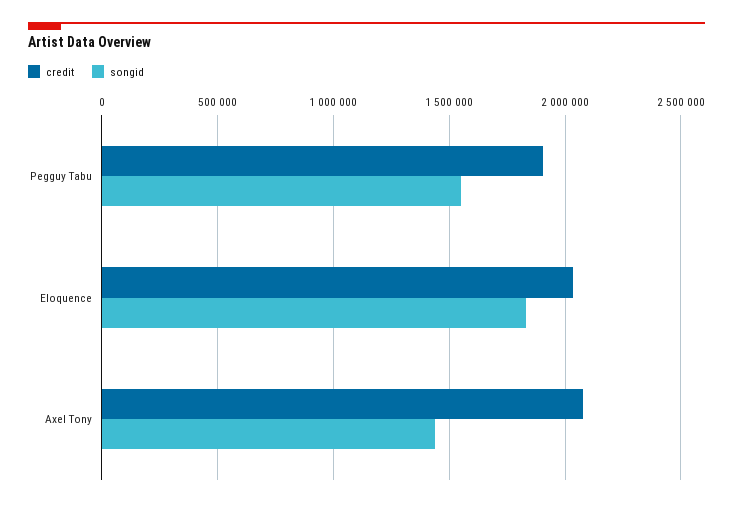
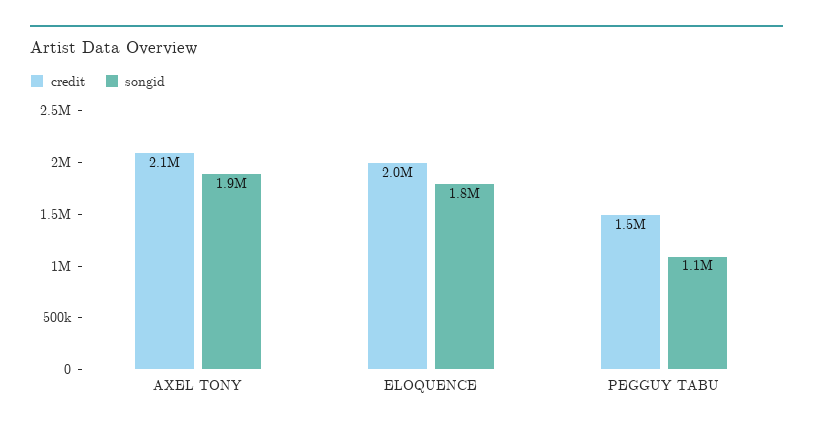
  {
    "credit": {
-     "Pegguy Tabu": 1900000,
+     "Pegguy Tabu": 1500000,
      "Eloquence": 2000000,
      "Axel Tony": 2100000
    },
    "songid": {
-     "Pegguy Tabu": 1550000,
+     "Pegguy Tabu": 1100000,
      "Eloquence": 1800000,
-     "Axel Tony": 1450000
+     "Axel Tony": 1900000
    }
  }

